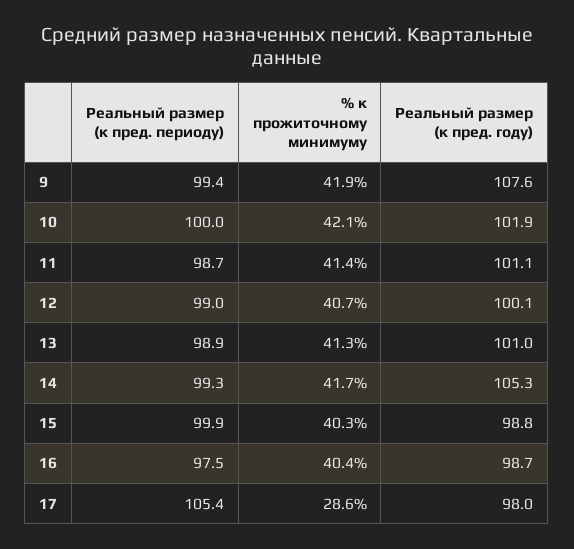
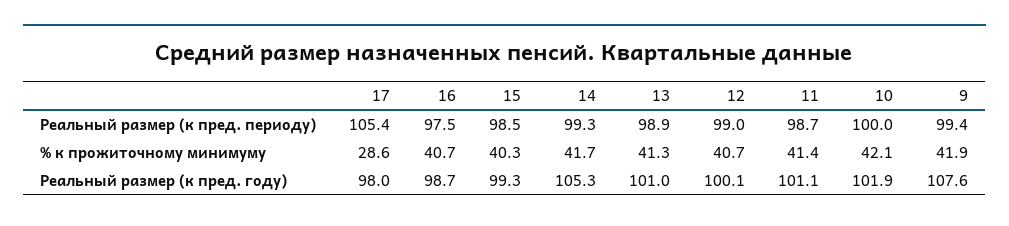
  {
    "Реальный размер (к пред. периоду)": {
      "9": 99.4,
      "10": 100,
      "11": 98.7,
      "12": 99,
      "13": 98.9,
      "14": 99.3,
-     "15": 99.9,
+     "15": 98.5,
      "16": 97.5,
      "17": 105.4
    },
    "% к прожиточному минимуму": {
      "9": 41.9,
      "10": 42.1,
      "11": 41.4,
      "12": 40.7,
      "13": 41.3,
      "14": 41.7,
      "15": 40.3,
-     "16": 40.4,
+     "16": 40.7,
      "17": 28.6
    },
    "Реальный размер (к пред. году)": {
      "9": 107.6,
      "10": 101.9,
      "11": 101.1,
      "12": 100.1,
      "13": 101,
      "14": 105.3,
-     "15": 98.8,
+     "15": 99.3,
      "16": 98.7,
      "17": 98
    }
  }

